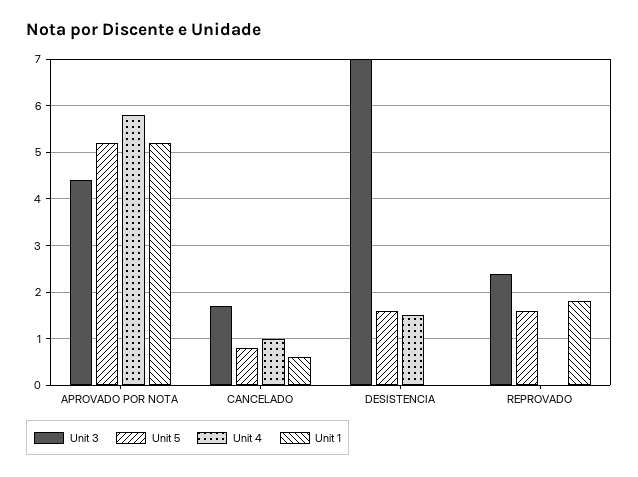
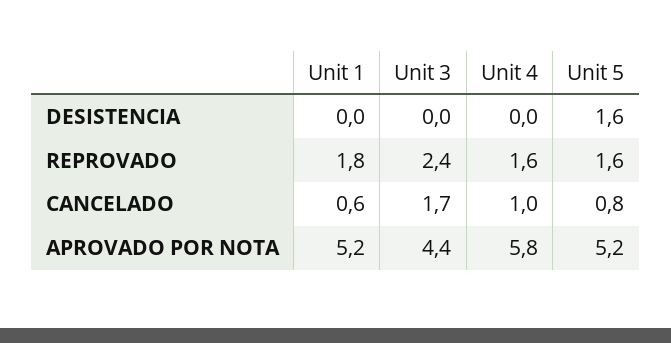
  {
    "Unit 3": {
      "APROVADO POR NOTA": 4.4,
      "CANCELADO": 1.7,
-     "DESISTENCIA": 7,
+     "DESISTENCIA": 0,
      "REPROVADO": 2.4
    },
    "Unit 5": {
      "APROVADO POR NOTA": 5.2,
      "CANCELADO": 0.8,
      "DESISTENCIA": 1.6,
      "REPROVADO": 1.6
    },
    "Unit 4": {
      "APROVADO POR NOTA": 5.8,
      "CANCELADO": 1,
-     "DESISTENCIA": 1.5,
+     "DESISTENCIA": 0,
-     "REPROVADO": 0
+     "REPROVADO": 1.6
    },
    "Unit 1": {
      "APROVADO POR NOTA": 5.2,
      "CANCELADO": 0.6,
      "DESISTENCIA": 0,
      "REPROVADO": 1.8
    }
  }

